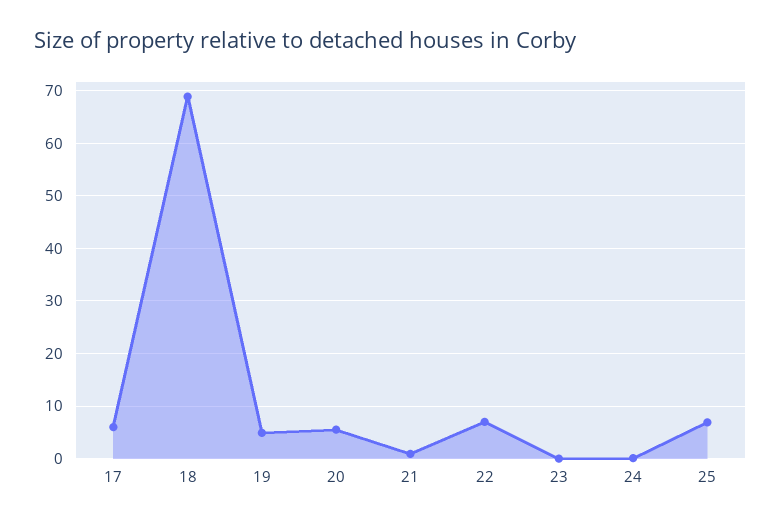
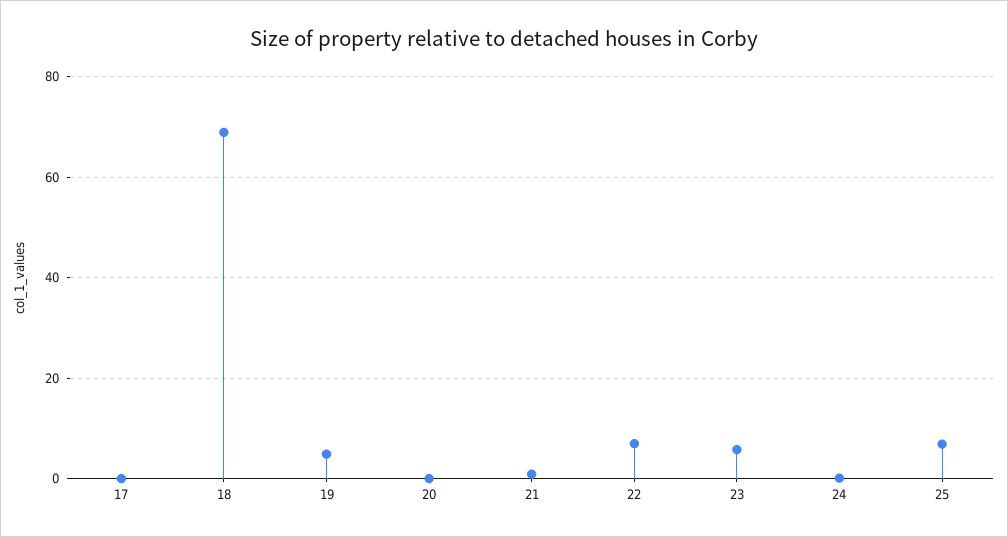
  {
-   "17": 6,
+   "17": 0,
    "18": 68,
    "19": 4,
-   "20": 6,
+   "20": 0,
    "21": 0,
    "22": 8,
-   "23": 0,
+   "23": 6,
    "24": 0,
    "25": 6
  }

